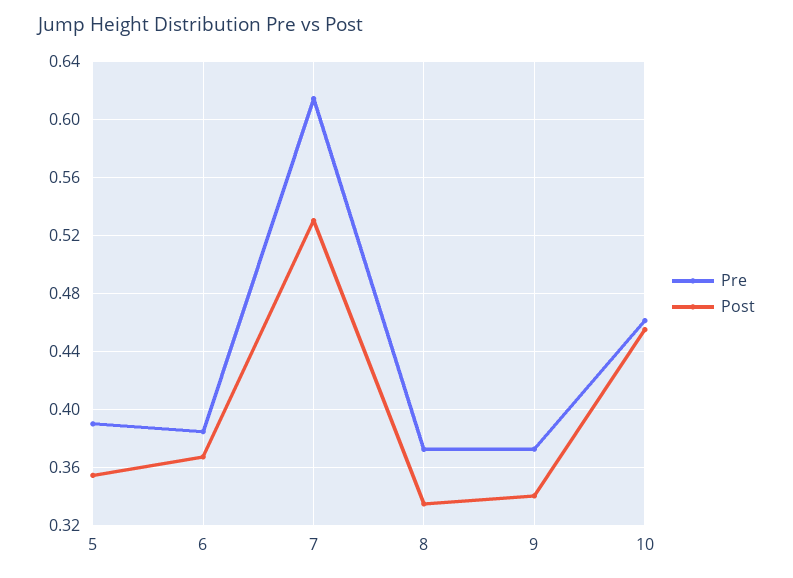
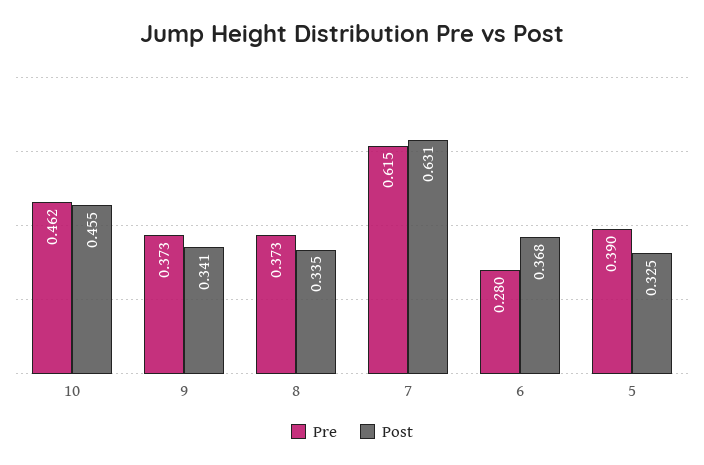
  {
    "Pre": {
      "5": 0.39,
-     "6": 0.385,
+     "6": 0.28,
      "7": 0.615,
      "8": 0.373,
      "9": 0.373,
      "10": 0.462
    },
    "Post": {
-     "5": 0.355,
+     "5": 0.325,
      "6": 0.368,
-     "7": 0.53,
+     "7": 0.631,
      "8": 0.335,
      "9": 0.341,
      "10": 0.455
    }
  }

